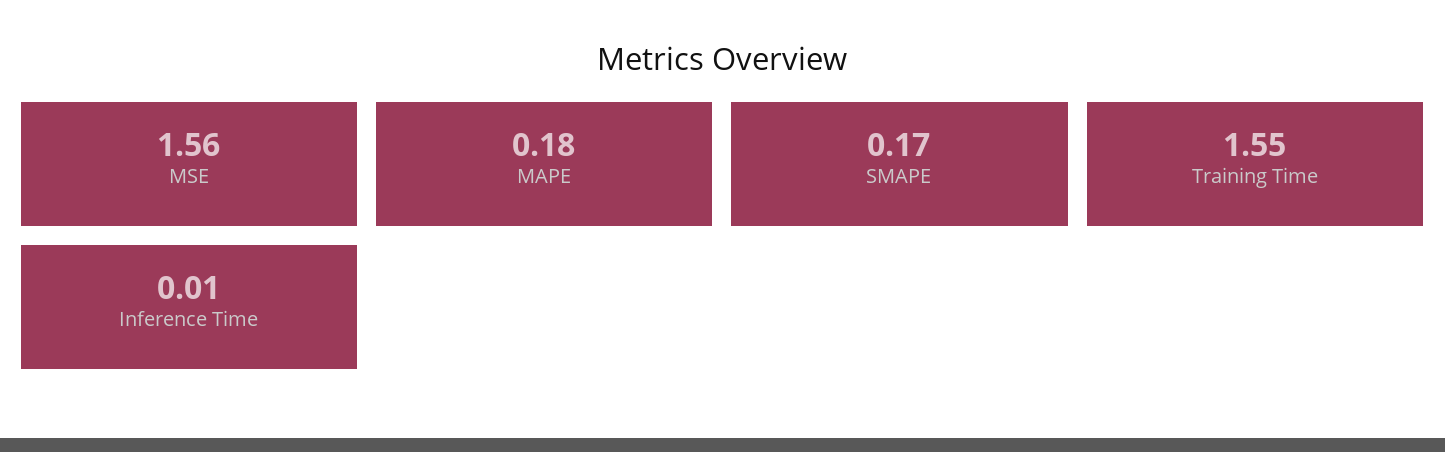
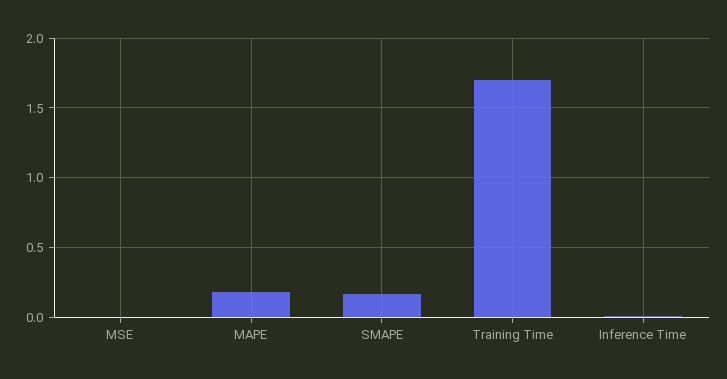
  {
-   "MSE": 1.56,
+   "MSE": 0,
    "MAPE": 0.18,
    "SMAPE": 0.17,
-   "Training Time": 1.55,
+   "Training Time": 1.7,
    "Inference Time": 0.01
  }

